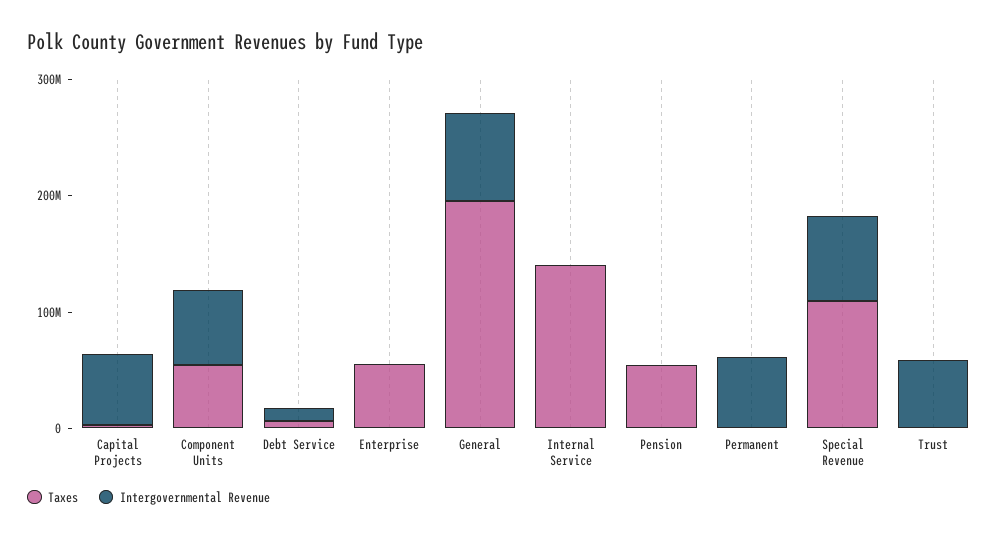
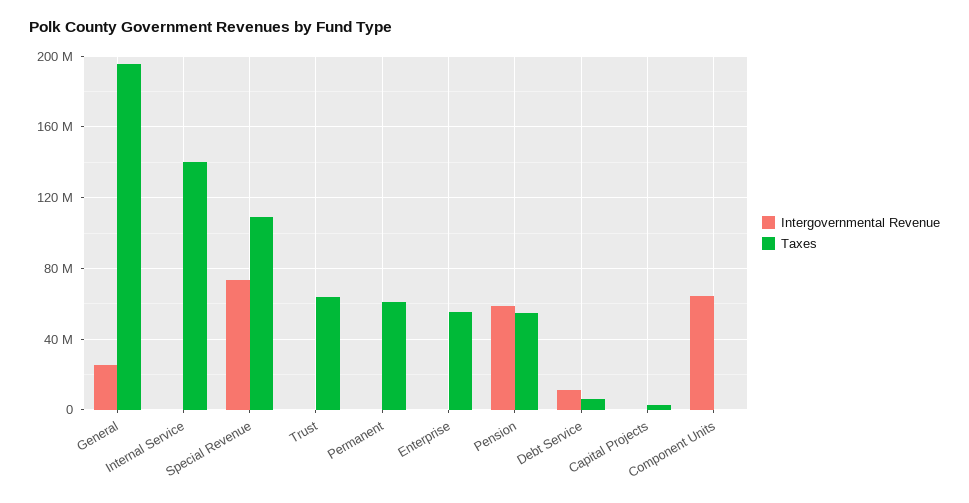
  {
    "Taxes": {
      "Capital Projects": 5000000,
-     "Component Units": 60000000,
+     "Component Units": 0,
      "Debt Service": 5000000,
      "Enterprise": 55000000,
      "General": 195000000,
      "Internal Service": 140000000,
      "Pension": 55000000,
-     "Permanent": 0,
+     "Permanent": 60000000,
      "Special Revenue": 110000000,
-     "Trust": 0
+     "Trust": 65000000
    },
    "Intergovernmental Revenue": {
-     "Capital Projects": 60000000,
+     "Capital Projects": 0,
      "Component Units": 65000000,
      "Debt Service": 10000000,
      "Enterprise": 0,
-     "General": 80000000,
+     "General": 25000000,
      "Internal Service": 0,
-     "Pension": 0,
+     "Pension": 60000000,
-     "Permanent": 60000000,
+     "Permanent": 0,
      "Special Revenue": 75000000,
-     "Trust": 60000000
+     "Trust": 0
    }
  }

